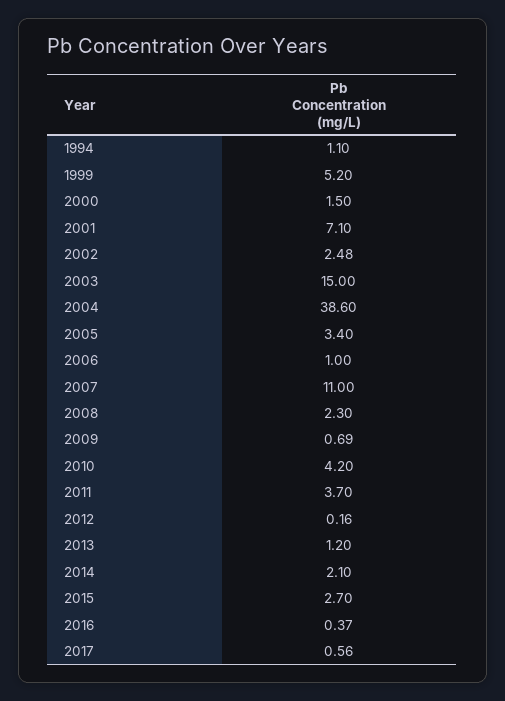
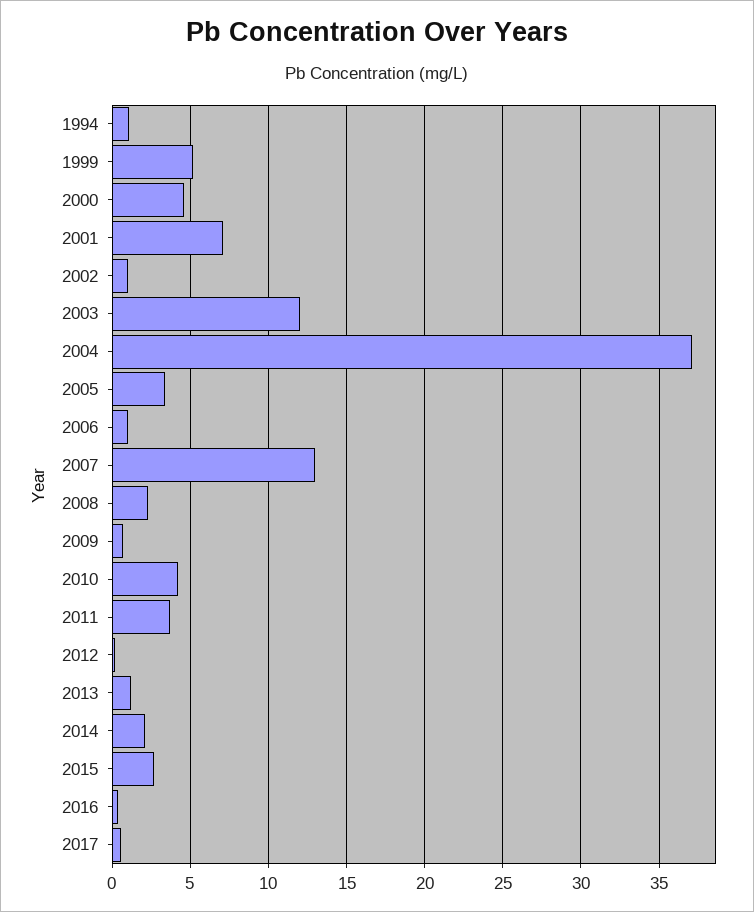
  {
    "1994": 1.1,
    "1999": 5.2,
-   "2000": 1.5,
+   "2000": 4.5,
    "2001": 7.1,
-   "2002": 2.48,
+   "2002": 1,
-   "2003": 15,
+   "2003": 12,
-   "2004": 38.6,
+   "2004": 37,
    "2005": 3.4,
    "2006": 1,
-   "2007": 11,
+   "2007": 13,
    "2008": 2.3,
    "2009": 0.69,
    "2010": 4.2,
    "2011": 3.7,
    "2012": 0.16,
    "2013": 1.2,
    "2014": 2.1,
    "2015": 2.7,
    "2016": 0.37,
    "2017": 0.56
  }

